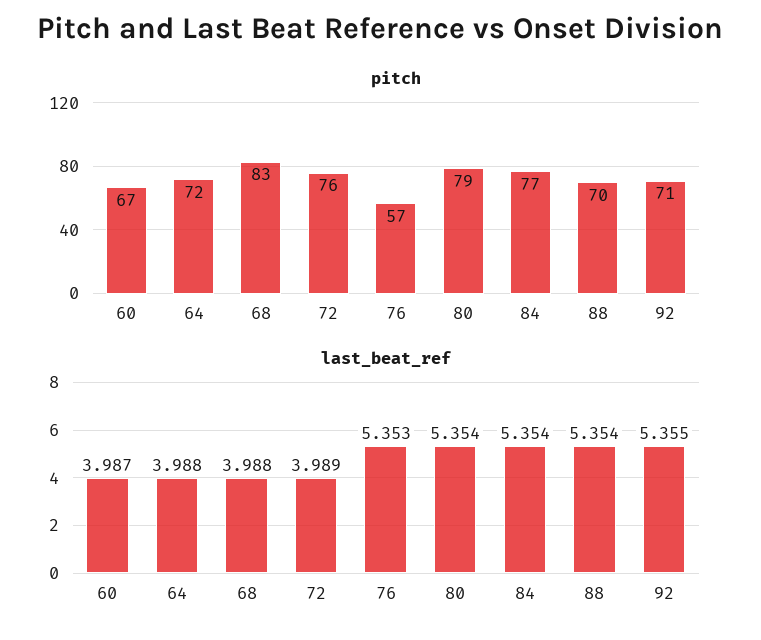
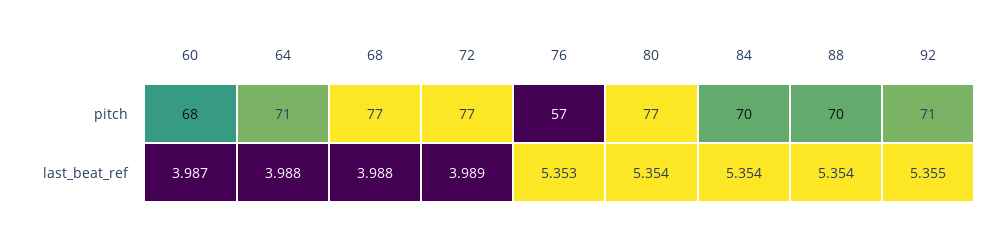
  {
    "pitch": {
-     "60": 67,
+     "60": 68,
-     "64": 72,
+     "64": 71,
-     "68": 83,
+     "68": 77,
-     "72": 76,
+     "72": 77,
      "76": 57,
-     "80": 79,
+     "80": 77,
-     "84": 77,
+     "84": 70,
      "88": 70,
      "92": 71
    },
    "last_beat_ref": {
      "60": 3.987,
      "64": 3.988,
      "68": 3.988,
      "72": 3.989,
      "76": 5.353,
      "80": 5.354,
      "84": 5.354,
      "88": 5.354,
      "92": 5.355
    }
  }

